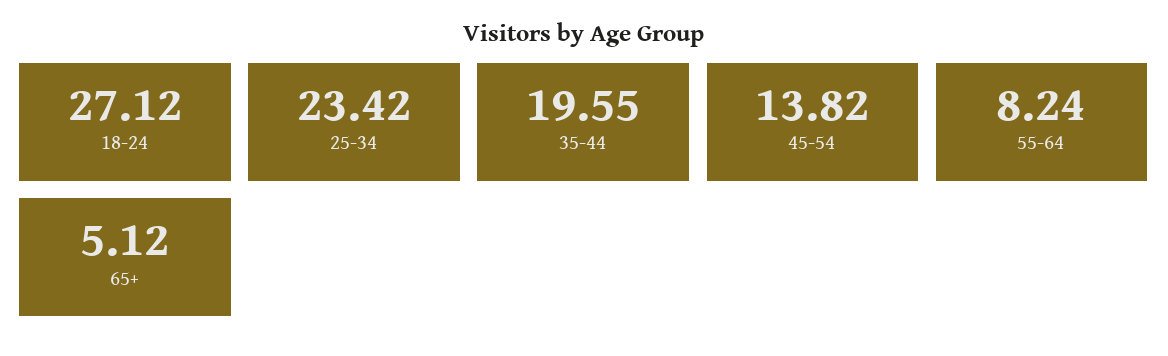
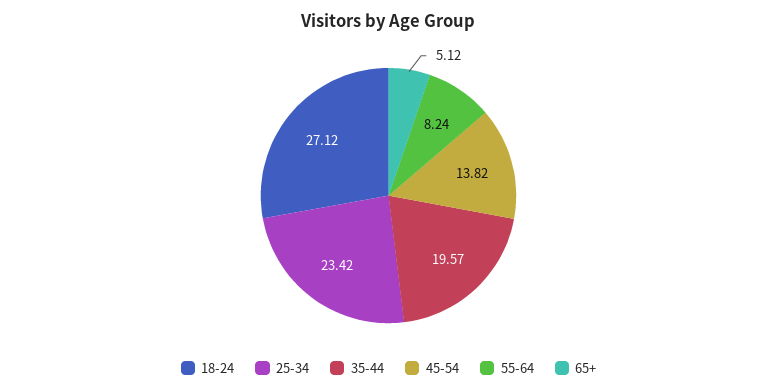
  {
    "18-24": 27.12,
    "25-34": 23.42,
-   "35-44": 19.55,
+   "35-44": 19.57,
    "45-54": 13.82,
    "55-64": 8.24,
    "65+": 5.12
  }

